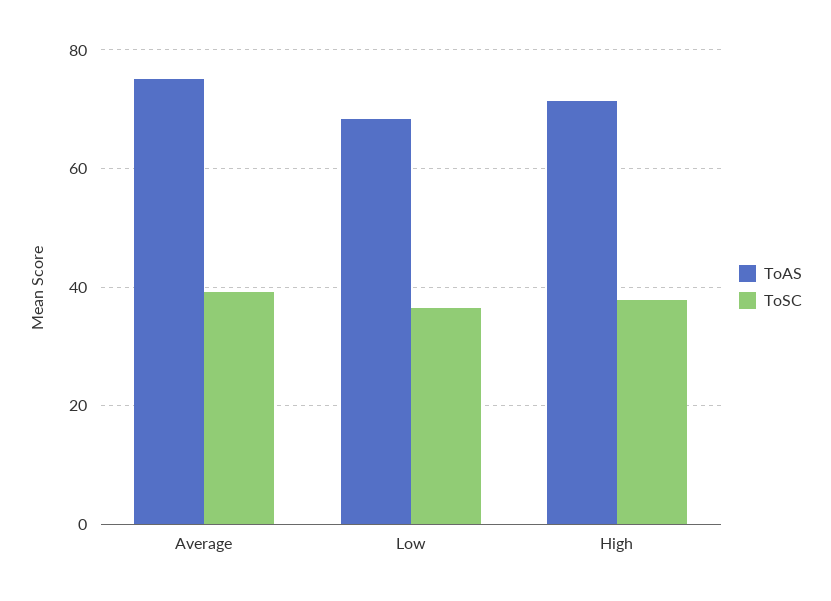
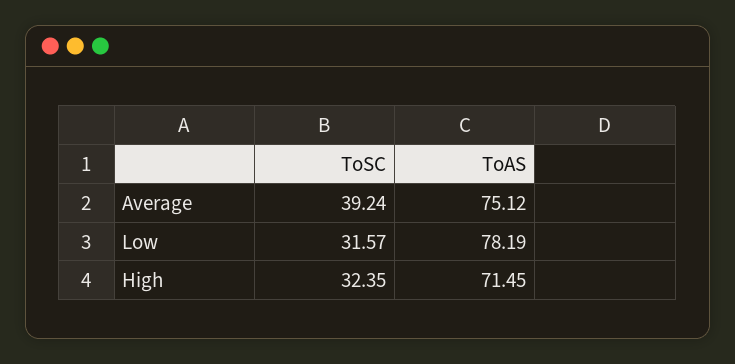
  {
    "ToAS": {
      "Average": 75.12,
-     "Low": 68,
+     "Low": 78.19,
      "High": 71.45
    },
    "ToSC": {
      "Average": 39.24,
-     "Low": 36,
+     "Low": 31.57,
-     "High": 38
+     "High": 32.35
    }
  }

